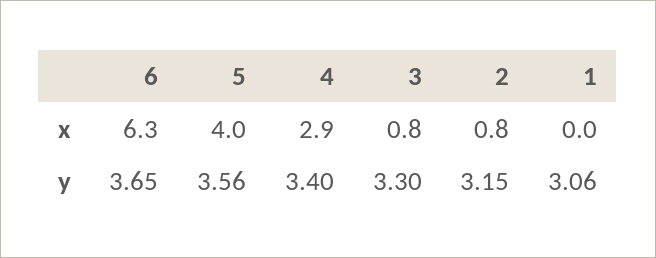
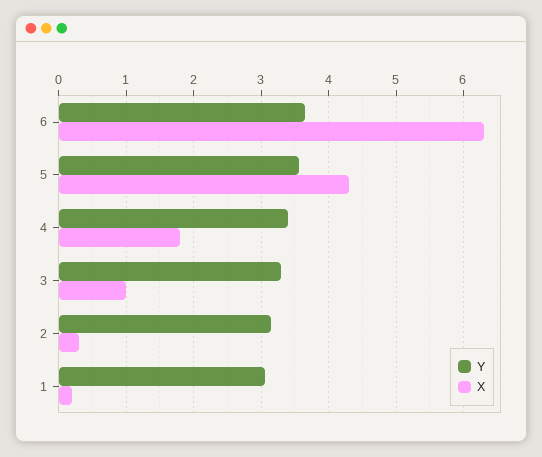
  {
    "x": {
      "6": 6.3,
-     "5": 4,
+     "5": 4.3,
-     "4": 2.9,
+     "4": 1.8,
-     "3": 0.8,
+     "3": 1,
-     "2": 0.8,
+     "2": 0.3,
-     "1": 0
+     "1": 0.2
    },
    "y": {
      "6": 3.65,
      "5": 3.56,
      "4": 3.4,
      "3": 3.3,
      "2": 3.15,
      "1": 3.06
    }
  }

